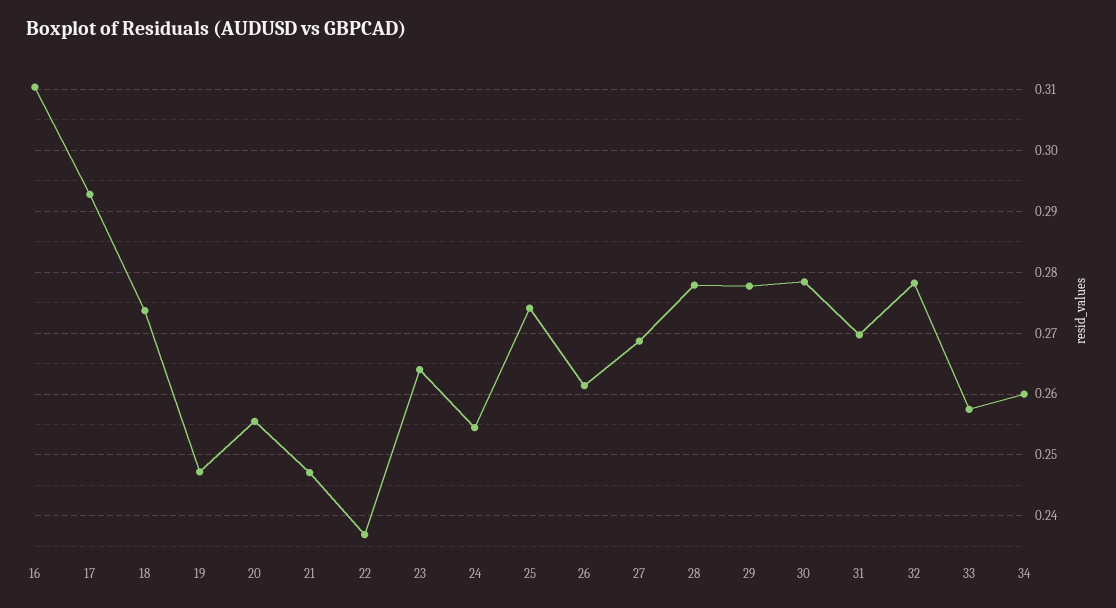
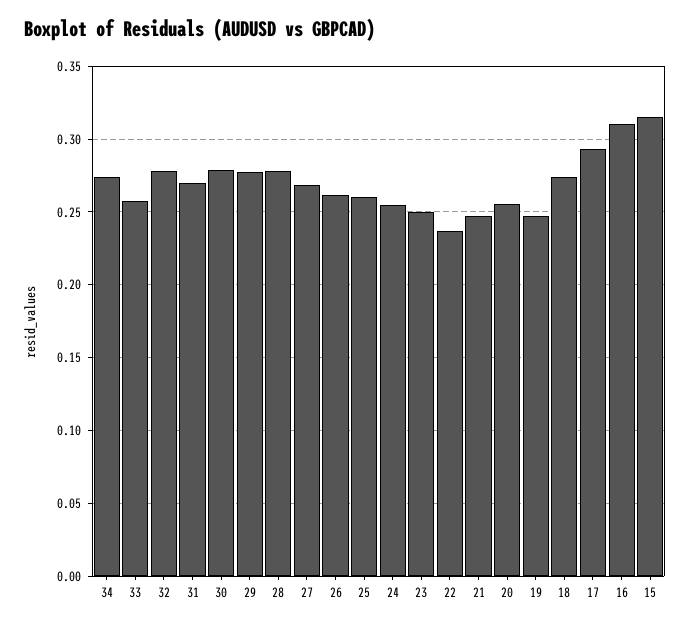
  {
    "16": 0.31,
    "17": 0.293,
    "18": 0.274,
    "19": 0.247,
    "20": 0.256,
    "21": 0.247,
    "22": 0.237,
-   "23": 0.264,
+   "23": 0.25,
    "24": 0.255,
-   "25": 0.274,
+   "25": 0.26,
    "26": 0.261,
    "27": 0.269,
    "28": 0.278,
    "29": 0.278,
    "30": 0.278,
    "31": 0.27,
    "32": 0.278,
    "33": 0.258,
-   "34": 0.26
+   "34": 0.275,
+   "15": 0.315
  }

